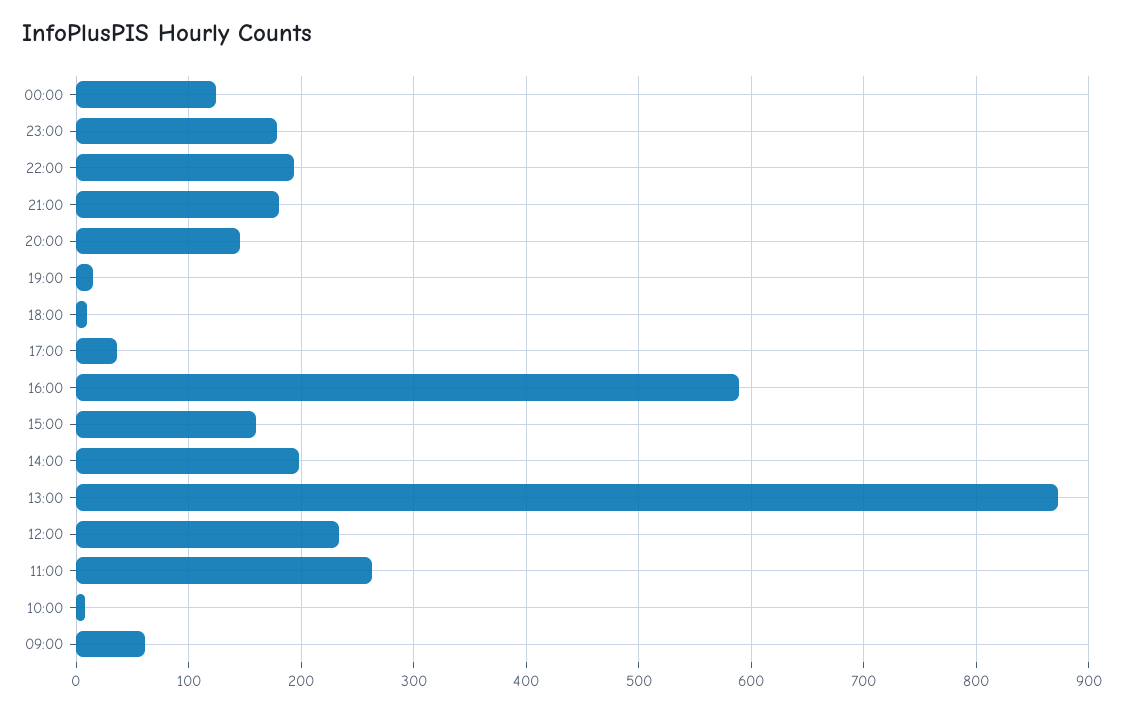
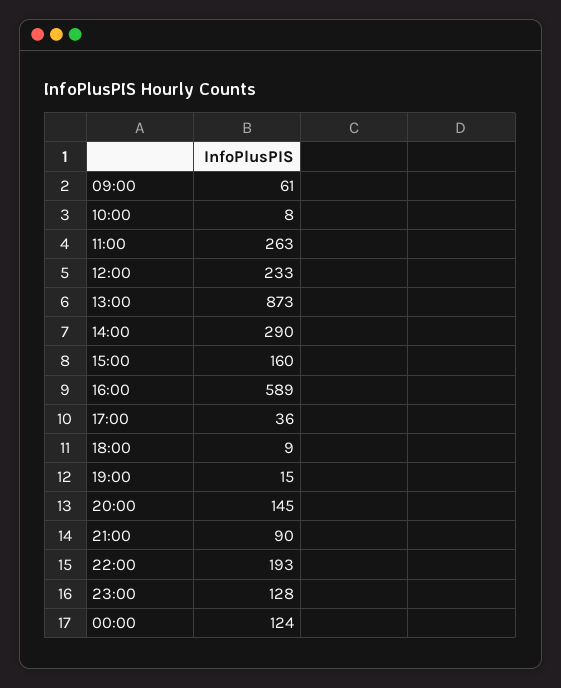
  {
    "00:00": 124,
-   "23:00": 180,
+   "23:00": 128,
    "22:00": 193,
-   "21:00": 180,
+   "21:00": 90,
    "20:00": 145,
    "19:00": 15,
    "18:00": 9,
    "17:00": 36,
    "16:00": 589,
    "15:00": 160,
-   "14:00": 200,
+   "14:00": 290,
    "13:00": 873,
    "12:00": 233,
    "11:00": 263,
    "10:00": 8,
    "09:00": 61
  }

